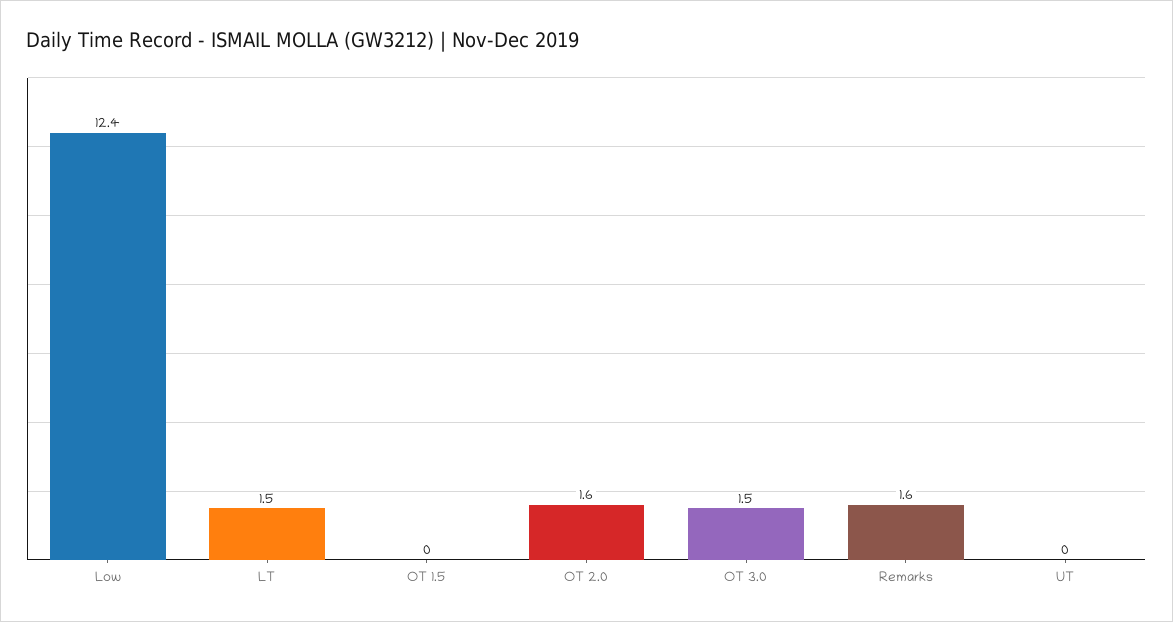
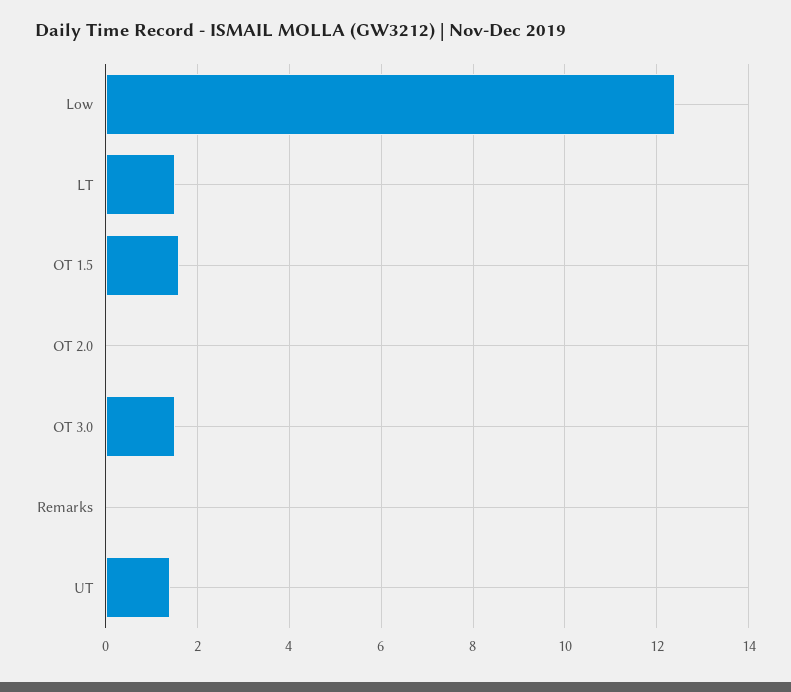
  {
    "Low": 12.4,
    "LT": 1.5,
-   "OT 1.5": 0,
+   "OT 1.5": 1.5,
-   "OT 2.0": 1.6,
+   "OT 2.0": 0,
    "OT 3.0": 1.5,
-   "Remarks": 1.6,
+   "Remarks": 0,
-   "UT": 0
+   "UT": 1.5
  }

